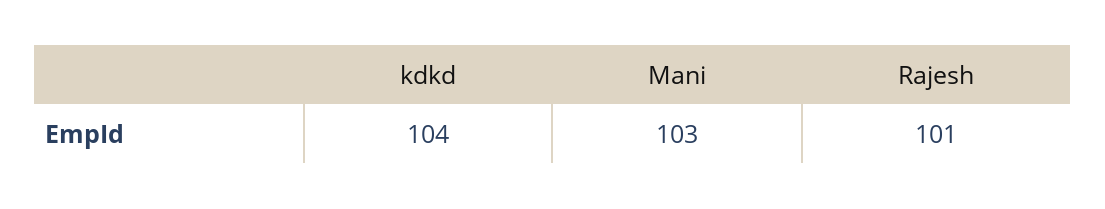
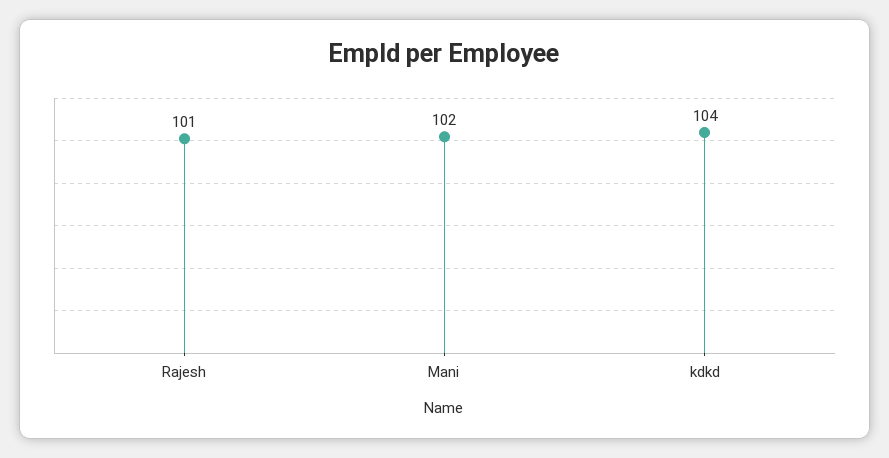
  {
    "kdkd": 104,
-   "Mani": 103,
+   "Mani": 102,
    "Rajesh": 101
  }

